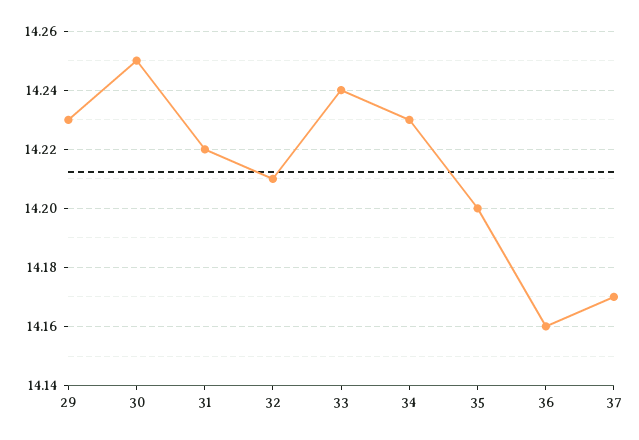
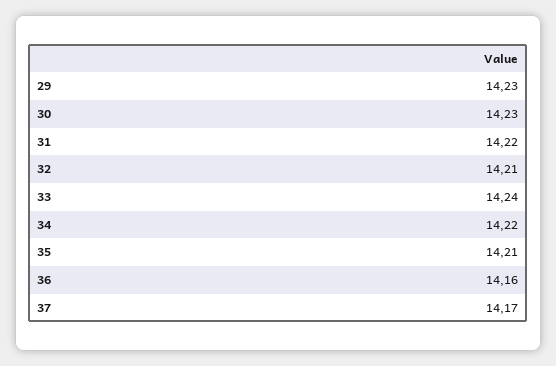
  {
    "29": 14.23,
-   "30": 14.25,
+   "30": 14.23,
    "31": 14.22,
    "32": 14.21,
    "33": 14.24,
-   "34": 14.23,
+   "34": 14.22,
-   "35": 14.2,
+   "35": 14.21,
    "36": 14.16,
    "37": 14.17
  }

